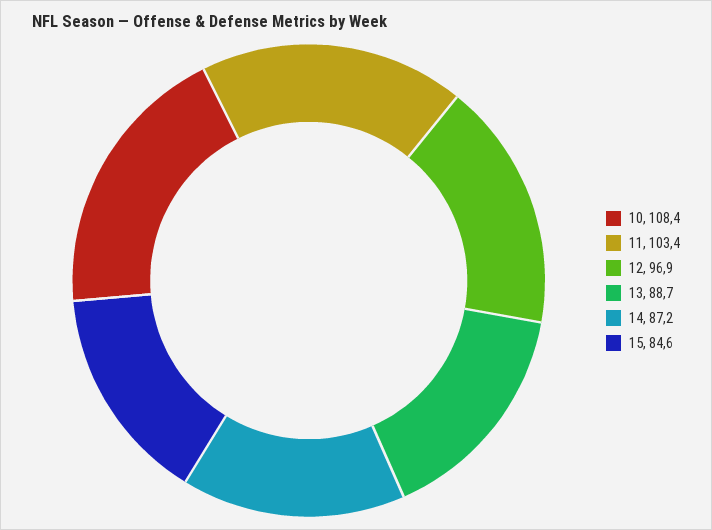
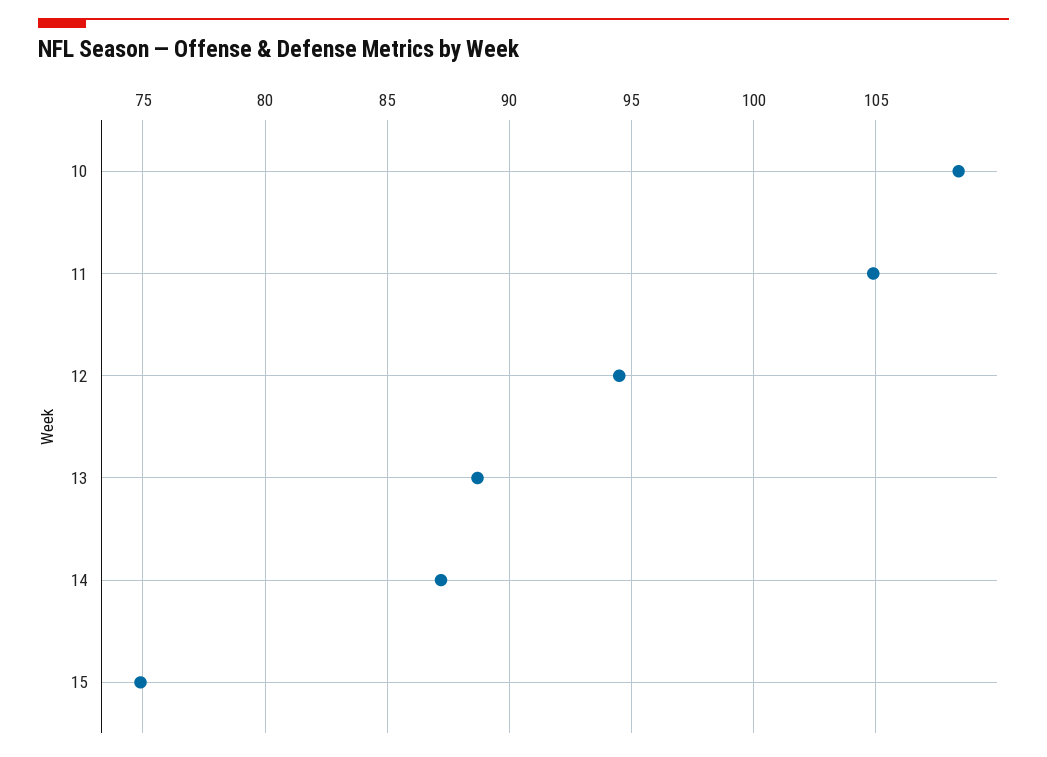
  {
    "10": 108.4,
-   "11": 103.4,
+   "11": 105,
-   "12": 96.9,
+   "12": 94.5,
    "13": 88.7,
    "14": 87.2,
-   "15": 84.6
+   "15": 75
  }

